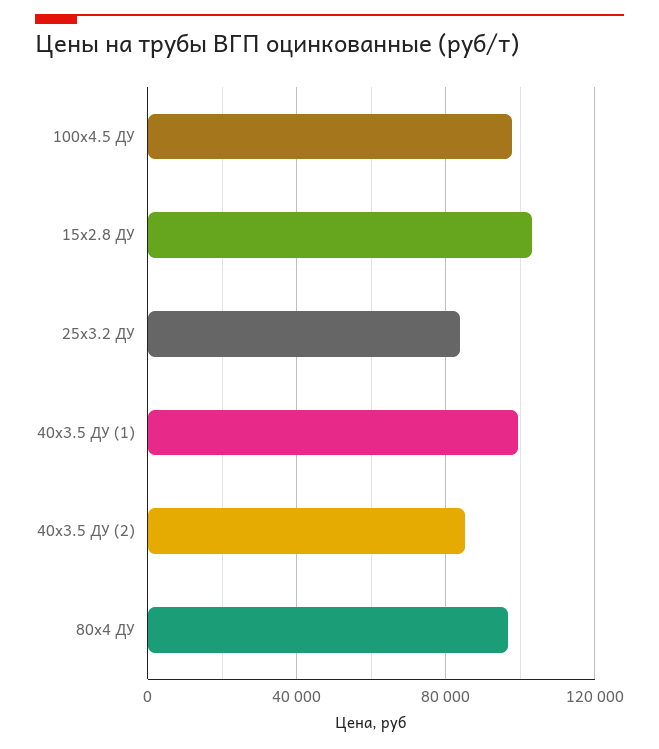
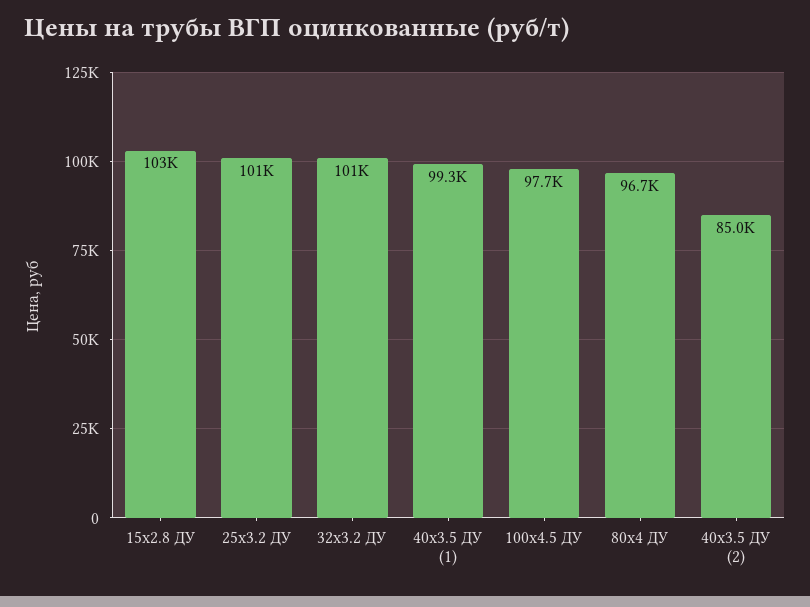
  {
    "100x4.5 ДУ": 97700,
    "15x2.8 ДУ": 103000,
-   "25x3.2 ДУ": 85000,
+   "25x3.2 ДУ": 101000,
    "40x3.5 ДУ (1)": 99300,
    "40x3.5 ДУ (2)": 85000,
-   "80x4 ДУ": 96700
+   "80x4 ДУ": 96700,
+   "32x3.2 ДУ": 101000
  }

